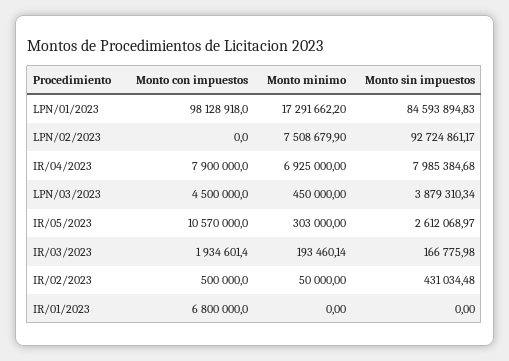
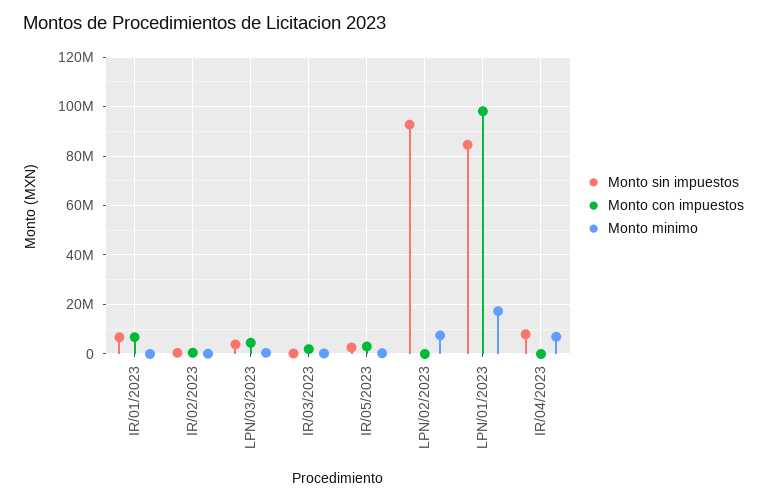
  {
    "Monto con impuestos": {
      "LPN/01/2023": 98128918,
      "LPN/02/2023": 0,
-     "IR/04/2023": 7900000,
+     "IR/04/2023": 0,
      "LPN/03/2023": 4500000,
-     "IR/05/2023": 10570000,
+     "IR/05/2023": 2500000,
      "IR/03/2023": 1934601.4,
      "IR/02/2023": 500000,
      "IR/01/2023": 6800000
    },
    "Monto minimo": {
      "LPN/01/2023": 17291662.2,
      "LPN/02/2023": 7508679.9,
      "IR/04/2023": 6925000,
      "LPN/03/2023": 450000,
      "IR/05/2023": 303000,
      "IR/03/2023": 193460.14,
      "IR/02/2023": 50000,
      "IR/01/2023": 0
    },
    "Monto sin impuestos": {
      "LPN/01/2023": 84593894.83,
      "LPN/02/2023": 92724861.17,
      "IR/04/2023": 7985384.68,
      "LPN/03/2023": 3879310.34,
      "IR/05/2023": 2612068.97,
      "IR/03/2023": 166775.98,
      "IR/02/2023": 431034.48,
-     "IR/01/2023": 0
+     "IR/01/2023": 7500000
    }
  }

